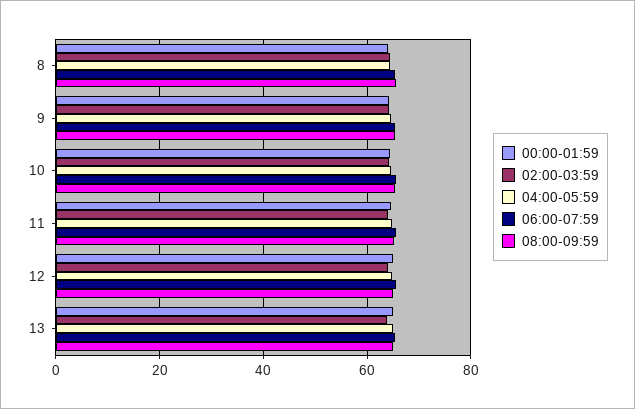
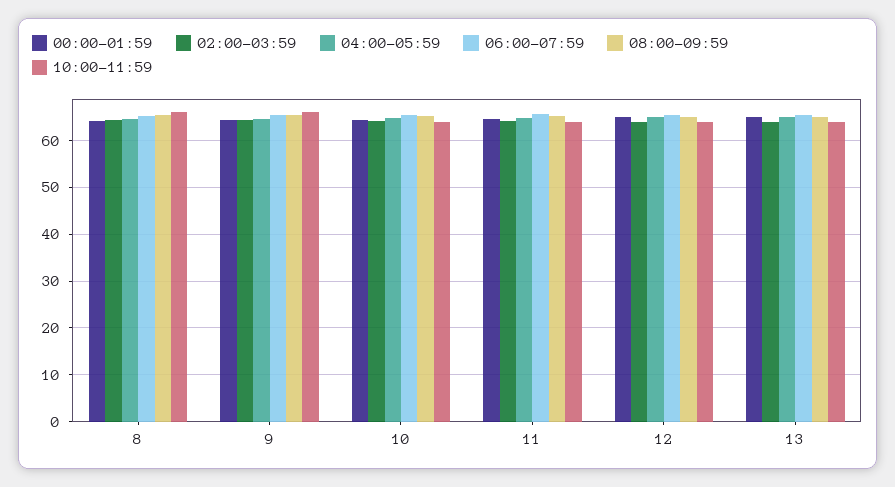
  {
    "00:00-01:59": {
      "8": 64,
      "9": 64,
      "10": 64,
      "11": 64,
      "12": 66,
      "13": 66
    },
    "02:00-03:59": {
      "8": 64,
      "9": 64,
      "10": 64,
      "11": 64,
      "12": 64,
      "13": 64
    },
    "04:00-05:59": {
      "8": 64,
      "9": 64,
      "10": 64,
      "11": 64,
      "12": 64,
      "13": 66
    },
    "06:00-07:59": {
      "8": 66,
      "9": 66,
      "10": 66,
      "11": 66,
      "12": 66,
      "13": 66
    },
    "08:00-09:59": {
      "8": 66,
      "9": 66,
      "10": 66,
      "11": 66,
      "12": 66,
      "13": 66
-   }
+   },
+   "10:00-11:59": {
+     "8": 66,
+     "9": 66,
+     "10": 64,
+     "11": 64,
+     "12": 64,
+     "13": 64
+   }
  }

